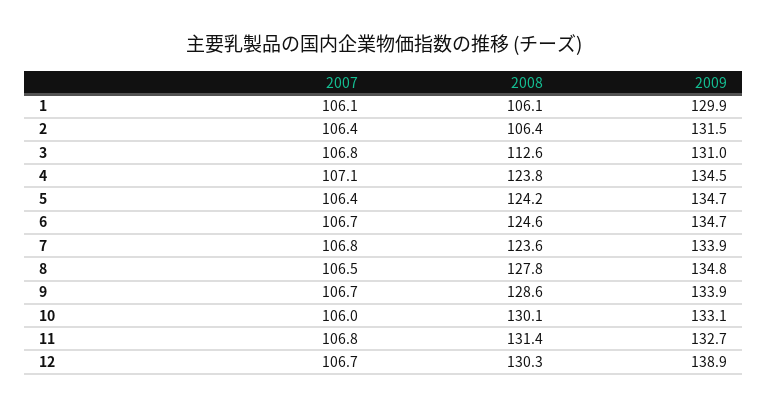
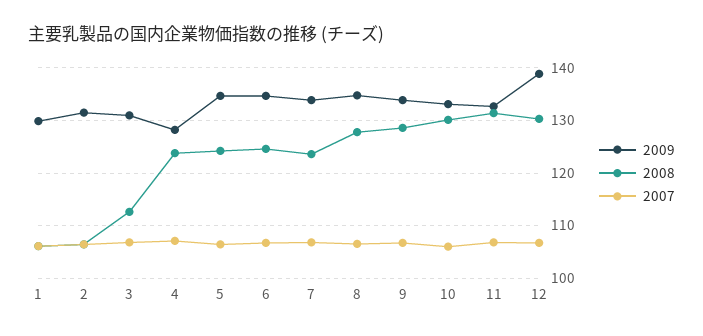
  {
    "2007": {
      "1": 106.1,
      "2": 106.4,
      "3": 106.8,
      "4": 107.1,
      "5": 106.4,
      "6": 106.7,
      "7": 106.8,
      "8": 106.5,
      "9": 106.7,
      "10": 106,
      "11": 106.8,
      "12": 106.7
    },
    "2008": {
      "1": 106.1,
      "2": 106.4,
      "3": 112.6,
      "4": 123.8,
      "5": 124.2,
      "6": 124.6,
      "7": 123.6,
      "8": 127.8,
      "9": 128.6,
      "10": 130.1,
      "11": 131.4,
      "12": 130.3
    },
    "2009": {
      "1": 129.9,
      "2": 131.5,
      "3": 131,
-     "4": 134.5,
+     "4": 128,
      "5": 134.7,
      "6": 134.7,
      "7": 133.9,
      "8": 134.8,
      "9": 133.9,
      "10": 133.1,
      "11": 132.7,
      "12": 138.9
    }
  }

